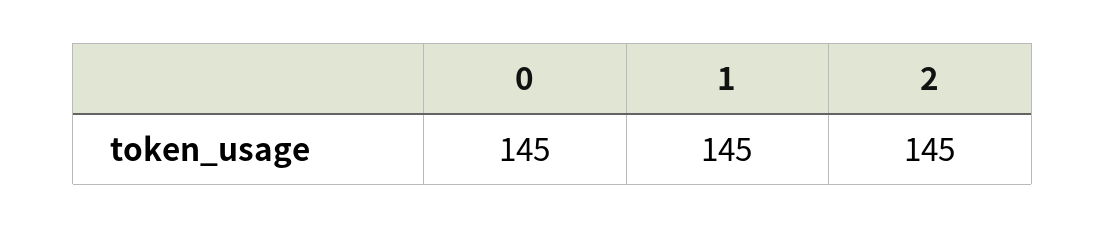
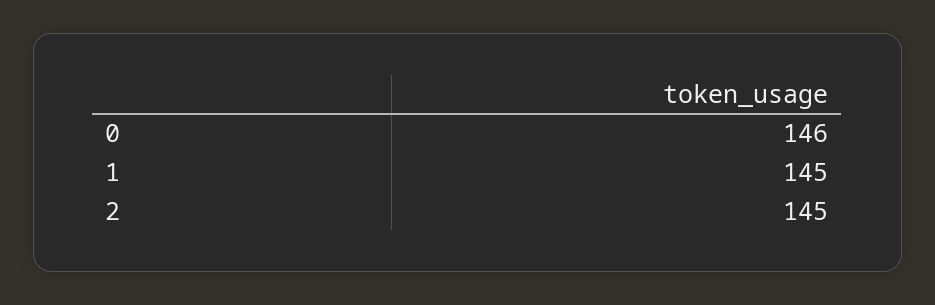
  {
-   "0": 145,
+   "0": 146,
    "1": 145,
    "2": 145
  }

